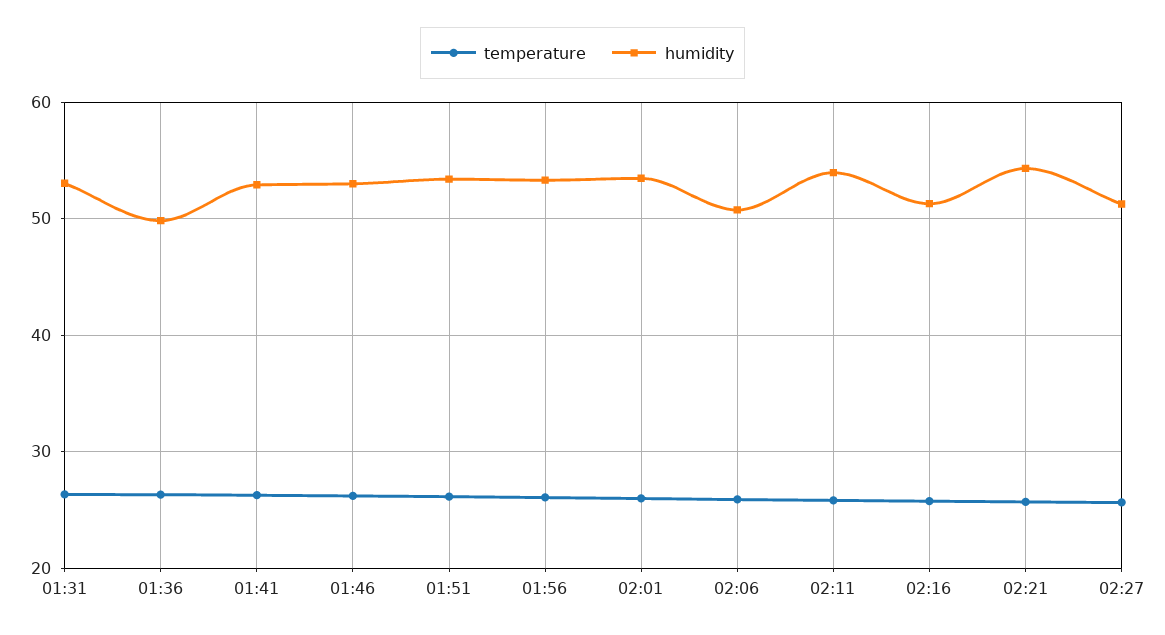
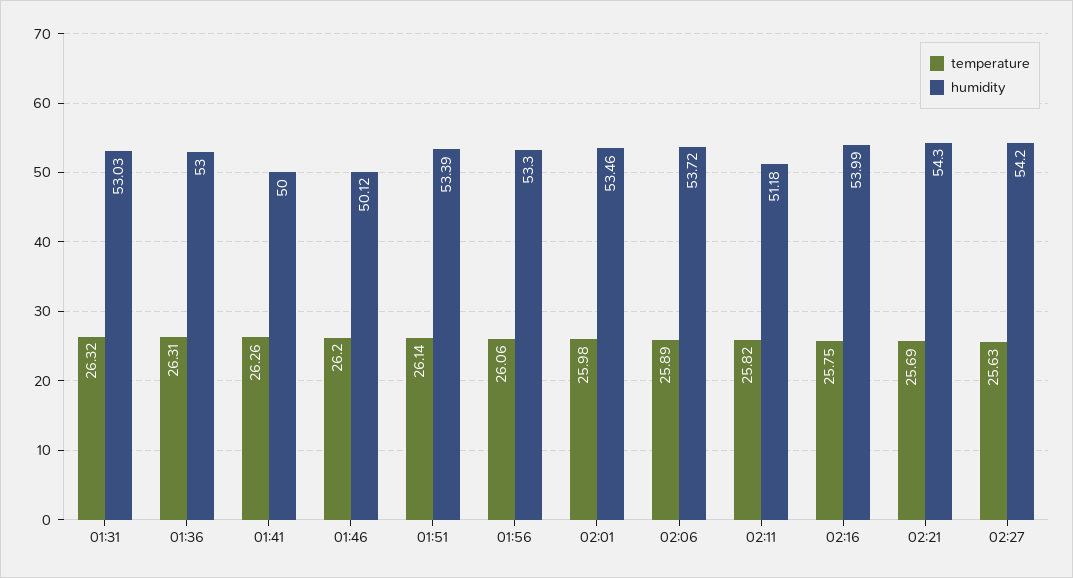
  {
    "temperature": {
      "01:31": 26.32,
      "01:36": 26.31,
      "01:41": 26.26,
      "01:46": 26.2,
      "01:51": 26.14,
      "01:56": 26.06,
      "02:01": 25.98,
      "02:06": 25.89,
      "02:11": 25.82,
      "02:16": 25.75,
      "02:21": 25.69,
      "02:27": 25.63
    },
    "humidity": {
      "01:31": 53.03,
-     "01:36": 50,
+     "01:36": 53,
-     "01:41": 53,
+     "01:41": 50,
-     "01:46": 53,
+     "01:46": 50.12,
      "01:51": 53.39,
      "01:56": 53.3,
      "02:01": 53.46,
-     "02:06": 51,
+     "02:06": 53.72,
-     "02:11": 54,
+     "02:11": 51.18,
-     "02:16": 51,
+     "02:16": 53.99,
      "02:21": 54.3,
-     "02:27": 51
+     "02:27": 54.2
    }
  }

